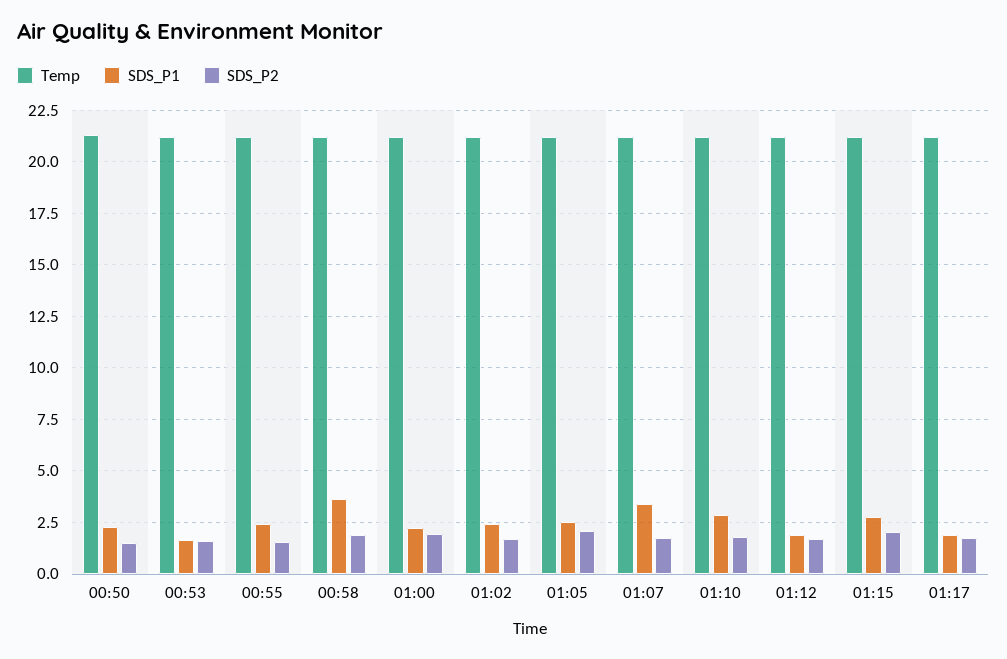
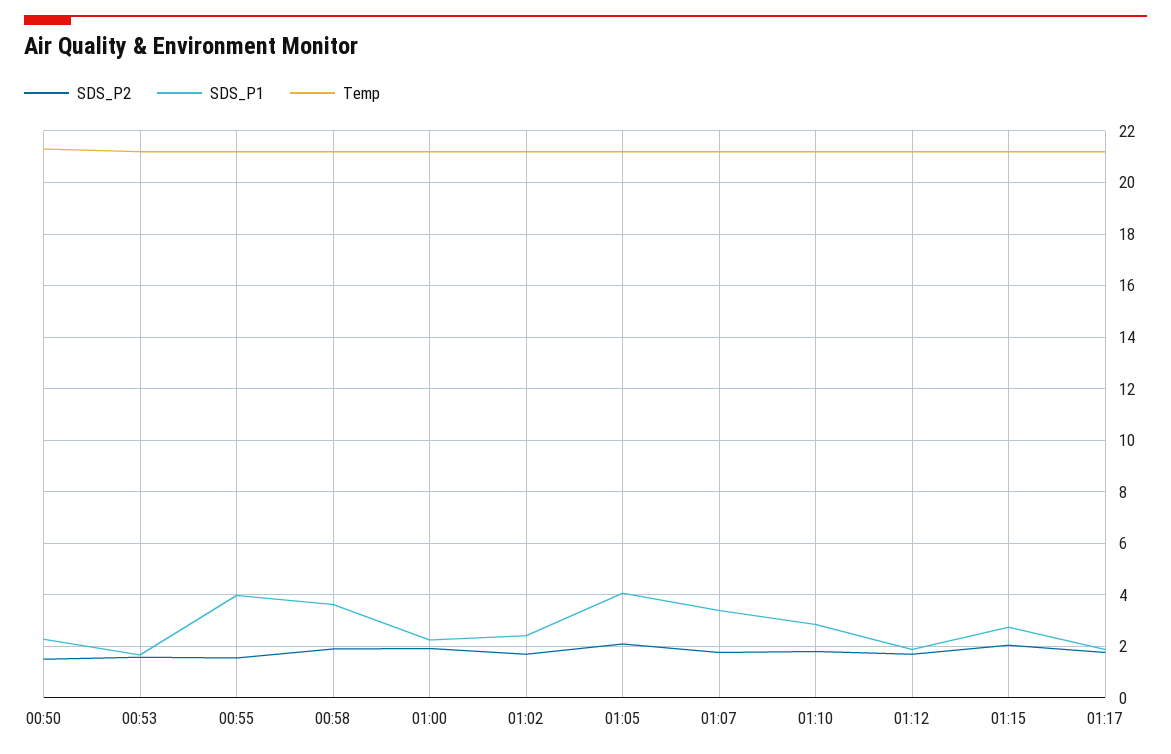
  {
    "Temp": {
      "00:50": 21.25,
      "00:53": 21.25,
      "00:55": 21.25,
      "00:58": 21.25,
      "01:00": 21.25,
      "01:02": 21.25,
      "01:05": 21.25,
      "01:07": 21.25,
      "01:10": 21.25,
      "01:12": 21.25,
      "01:15": 21.25,
      "01:17": 21.25
    },
    "SDS_P1": {
      "00:50": 2.25,
      "00:53": 1.75,
-     "00:55": 2.5,
+     "00:55": 4,
      "00:58": 3.75,
      "01:00": 2.25,
      "01:02": 2.5,
-     "01:05": 2.5,
+     "01:05": 4,
      "01:07": 3.5,
      "01:10": 2.75,
      "01:12": 2,
      "01:15": 2.75,
      "01:17": 2
    },
    "SDS_P2": {
      "00:50": 1.5,
      "00:53": 1.5,
      "00:55": 1.5,
      "00:58": 2,
      "01:00": 2,
      "01:02": 1.75,
      "01:05": 2,
      "01:07": 1.75,
      "01:10": 1.75,
      "01:12": 1.75,
      "01:15": 2,
      "01:17": 1.75
    }
  }

